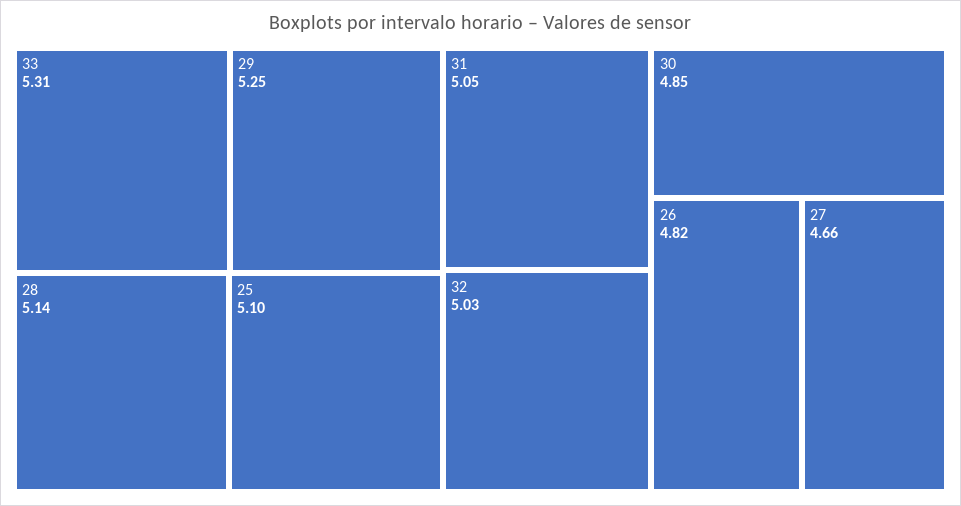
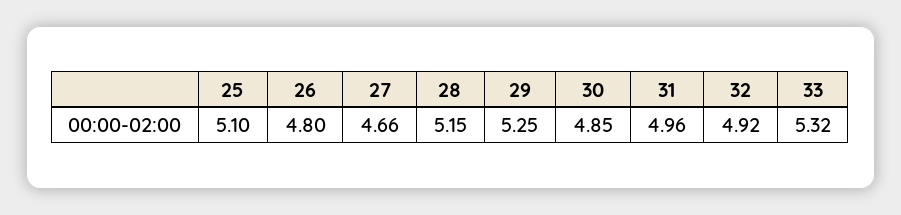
  {
-   "33": 5.31,
+   "33": 5.32,
    "29": 5.25,
-   "28": 5.14,
+   "28": 5.15,
    "25": 5.1,
-   "31": 5.05,
+   "31": 4.96,
-   "32": 5.03,
+   "32": 4.92,
    "30": 4.85,
-   "26": 4.82,
+   "26": 4.8,
    "27": 4.66
  }

